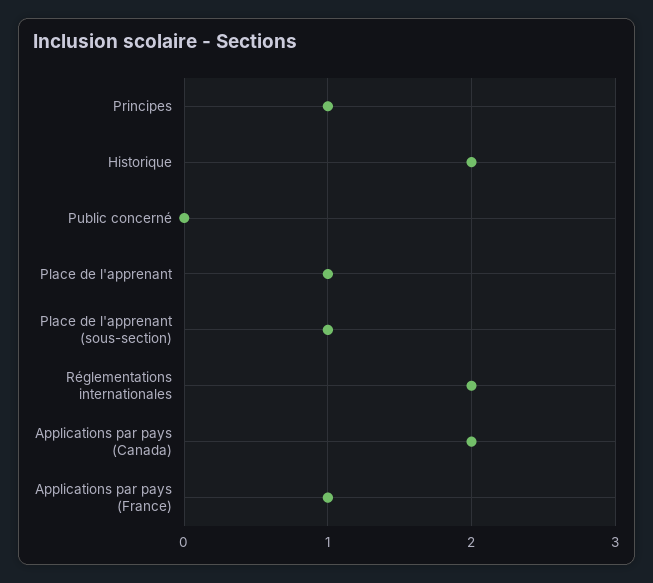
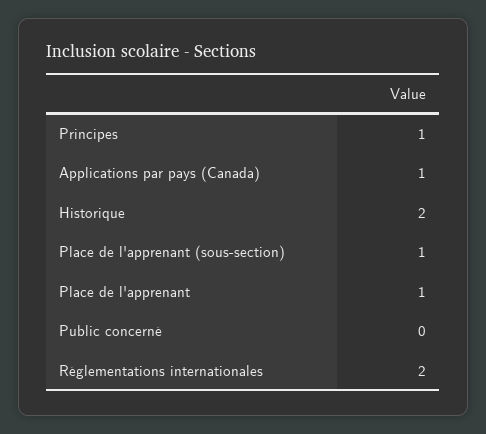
  {
    "Principes": 1,
    "Historique": 2,
    "Public concerné": 0,
    "Place de l'apprenant": 1,
    "Place de l'apprenant (sous-section)": 1,
    "Réglementations internationales": 2,
-   "Applications par pays (Canada)": 2,
+   "Applications par pays (Canada)": 1
-   "Applications par pays (France)": 1
  }

